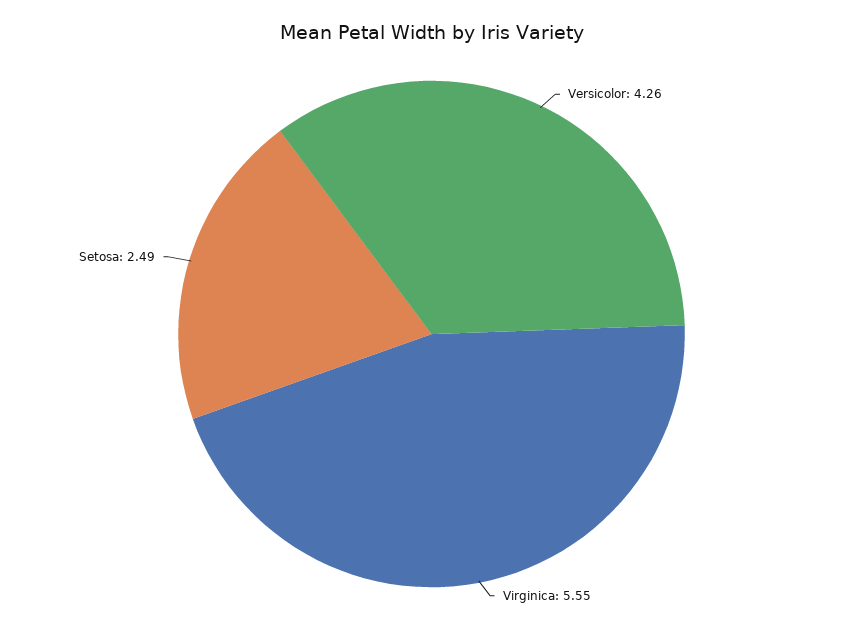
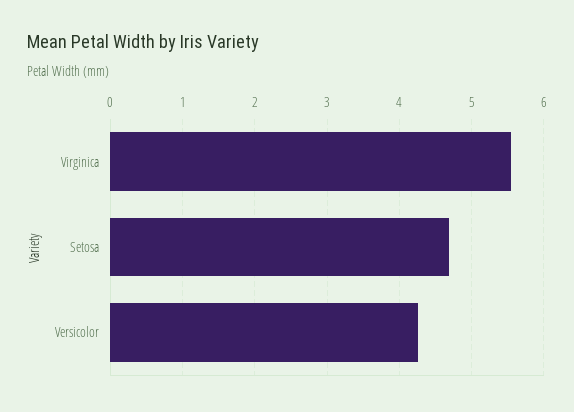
  {
    "Versicolor": 4.26,
    "Virginica": 5.55,
-   "Setosa": 2.49
+   "Setosa": 4.7
  }

